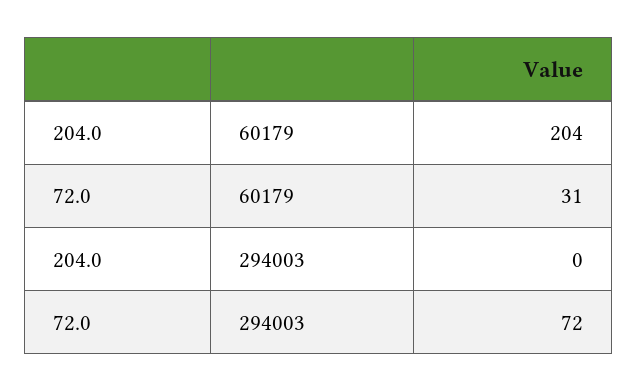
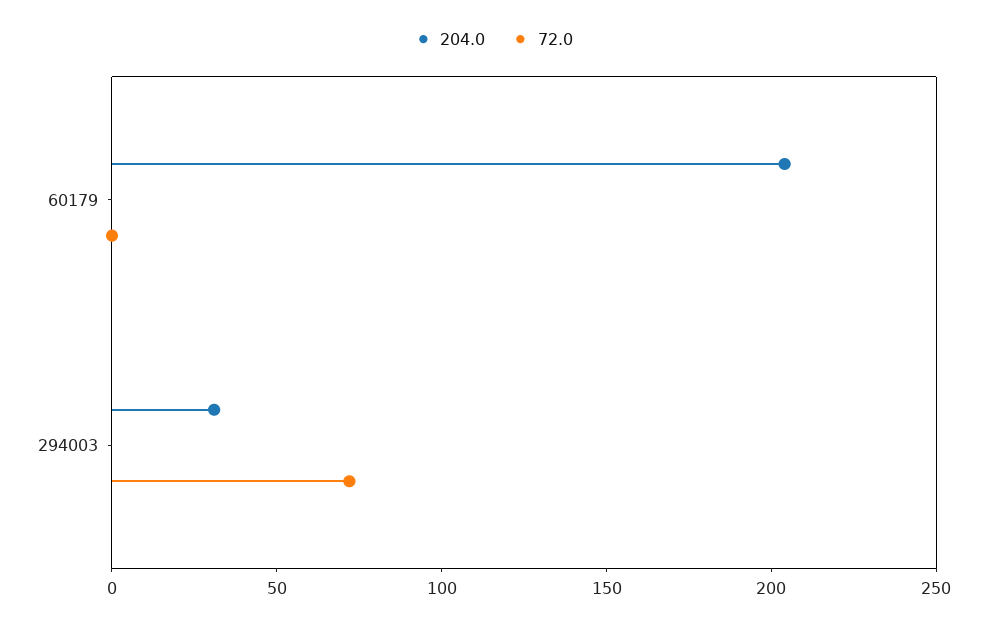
  {
    "204.0": {
      "60179": 204,
-     "294003": 0
+     "294003": 30
    },
    "72.0": {
-     "60179": 31,
+     "60179": 0,
      "294003": 72
    }
  }

